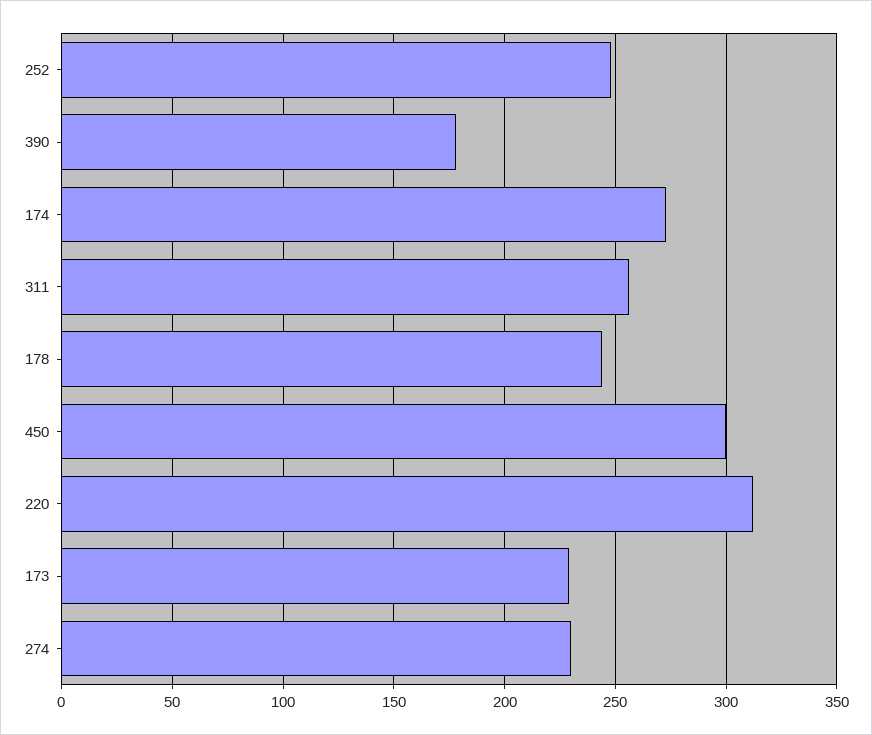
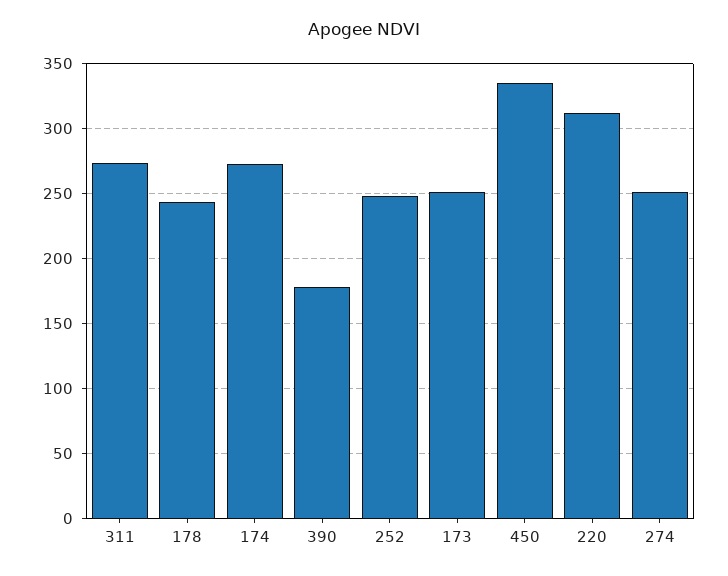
  {
    "252": 250,
    "390": 180,
    "174": 275,
-   "311": 255,
+   "311": 275,
    "178": 245,
-   "450": 300,
+   "450": 335,
    "220": 310,
-   "173": 230,
+   "173": 250,
-   "274": 230
+   "274": 250
  }

